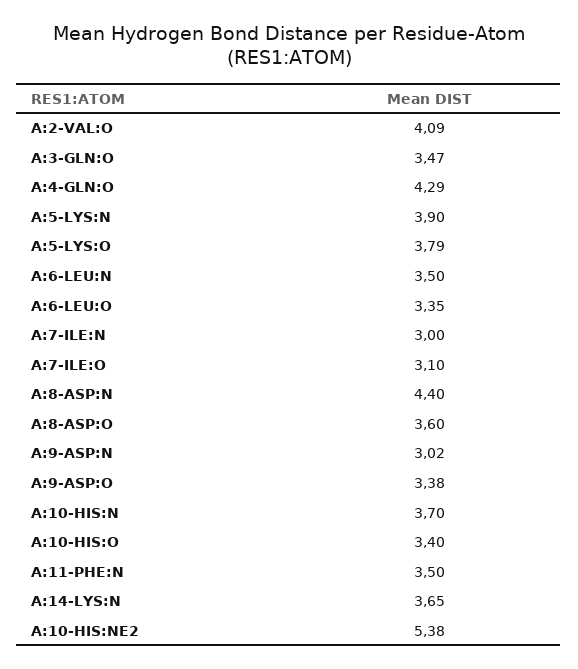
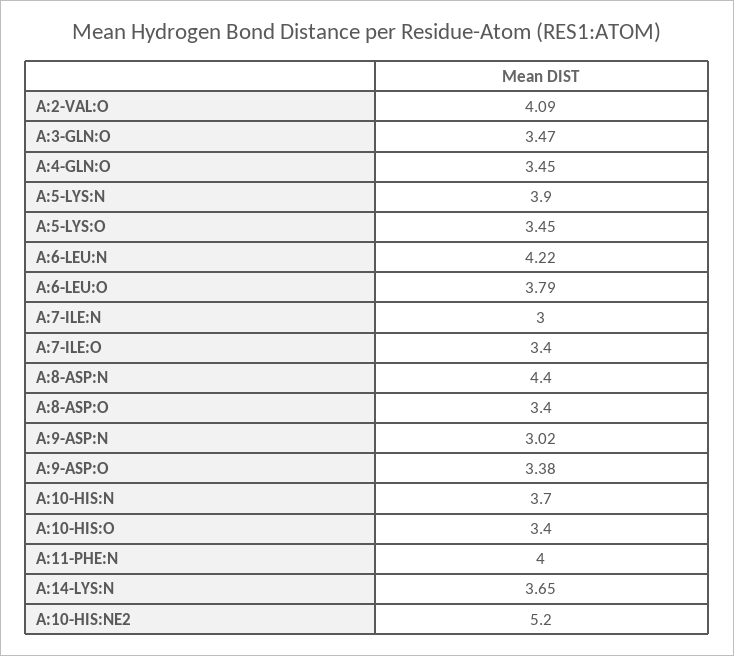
  {
    "A:2-VAL:O": 4.09,
    "A:3-GLN:O": 3.47,
-   "A:4-GLN:O": 4.29,
+   "A:4-GLN:O": 3.45,
    "A:5-LYS:N": 3.9,
-   "A:5-LYS:O": 3.79,
+   "A:5-LYS:O": 3.45,
-   "A:6-LEU:N": 3.5,
+   "A:6-LEU:N": 4.22,
-   "A:6-LEU:O": 3.35,
+   "A:6-LEU:O": 3.79,
    "A:7-ILE:N": 3,
-   "A:7-ILE:O": 3.1,
+   "A:7-ILE:O": 3.4,
    "A:8-ASP:N": 4.4,
-   "A:8-ASP:O": 3.6,
+   "A:8-ASP:O": 3.4,
    "A:9-ASP:N": 3.02,
    "A:9-ASP:O": 3.38,
    "A:10-HIS:N": 3.7,
    "A:10-HIS:O": 3.4,
-   "A:11-PHE:N": 3.5,
+   "A:11-PHE:N": 4,
    "A:14-LYS:N": 3.65,
-   "A:10-HIS:NE2": 5.38
+   "A:10-HIS:NE2": 5.2
  }

